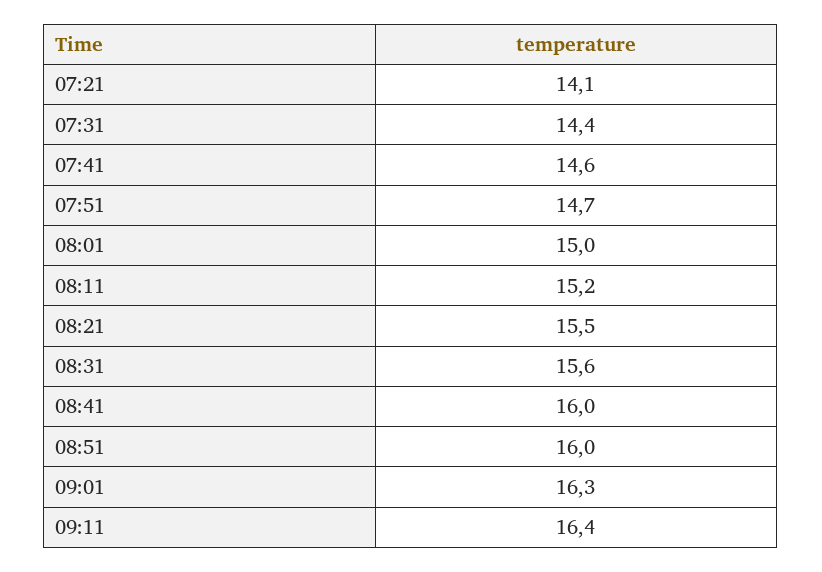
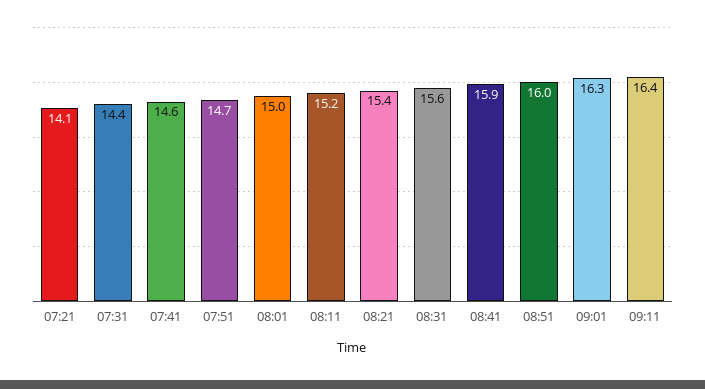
  {
    "07:21": 14.1,
    "07:31": 14.4,
    "07:41": 14.6,
    "07:51": 14.7,
    "08:01": 15,
    "08:11": 15.2,
-   "08:21": 15.5,
+   "08:21": 15.4,
    "08:31": 15.6,
-   "08:41": 16,
+   "08:41": 15.9,
    "08:51": 16,
    "09:01": 16.3,
    "09:11": 16.4
  }

